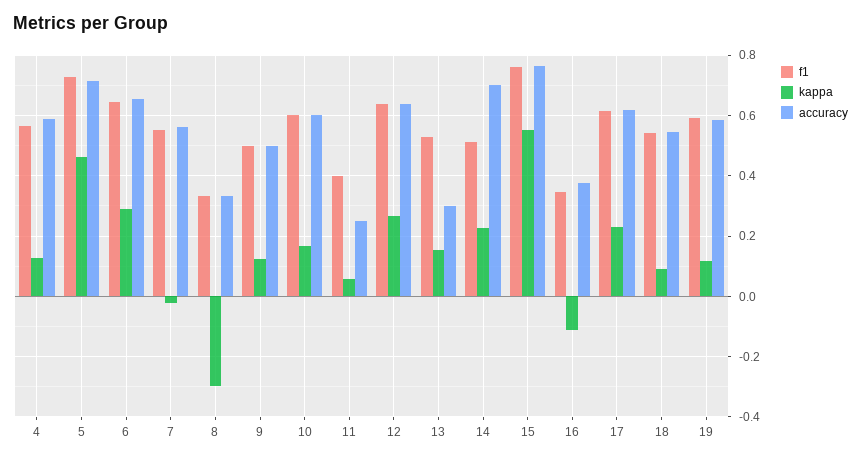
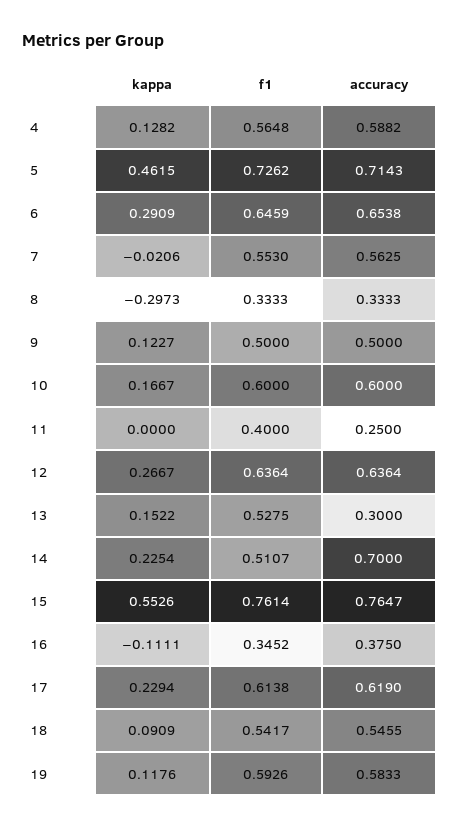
  {
    "f1": {
      "4": 0.5648,
      "5": 0.7262,
      "6": 0.6459,
      "7": 0.553,
      "8": 0.3333,
      "9": 0.5,
      "10": 0.6,
      "11": 0.4,
      "12": 0.6364,
      "13": 0.5275,
      "14": 0.5107,
      "15": 0.7614,
      "16": 0.3452,
      "17": 0.6138,
      "18": 0.5417,
      "19": 0.5926
    },
    "kappa": {
      "4": 0.1282,
      "5": 0.4615,
      "6": 0.2909,
      "7": -0.0206,
      "8": -0.2973,
      "9": 0.1227,
      "10": 0.1667,
-     "11": 0.06,
+     "11": 0,
      "12": 0.2667,
      "13": 0.1522,
      "14": 0.2254,
      "15": 0.5526,
      "16": -0.1111,
      "17": 0.2294,
      "18": 0.0909,
      "19": 0.1176
    },
    "accuracy": {
      "4": 0.5882,
      "5": 0.7143,
      "6": 0.6538,
      "7": 0.5625,
      "8": 0.3333,
      "9": 0.5,
      "10": 0.6,
      "11": 0.25,
      "12": 0.6364,
      "13": 0.3,
      "14": 0.7,
      "15": 0.7647,
      "16": 0.375,
      "17": 0.619,
      "18": 0.5455,
      "19": 0.5833
    }
  }

